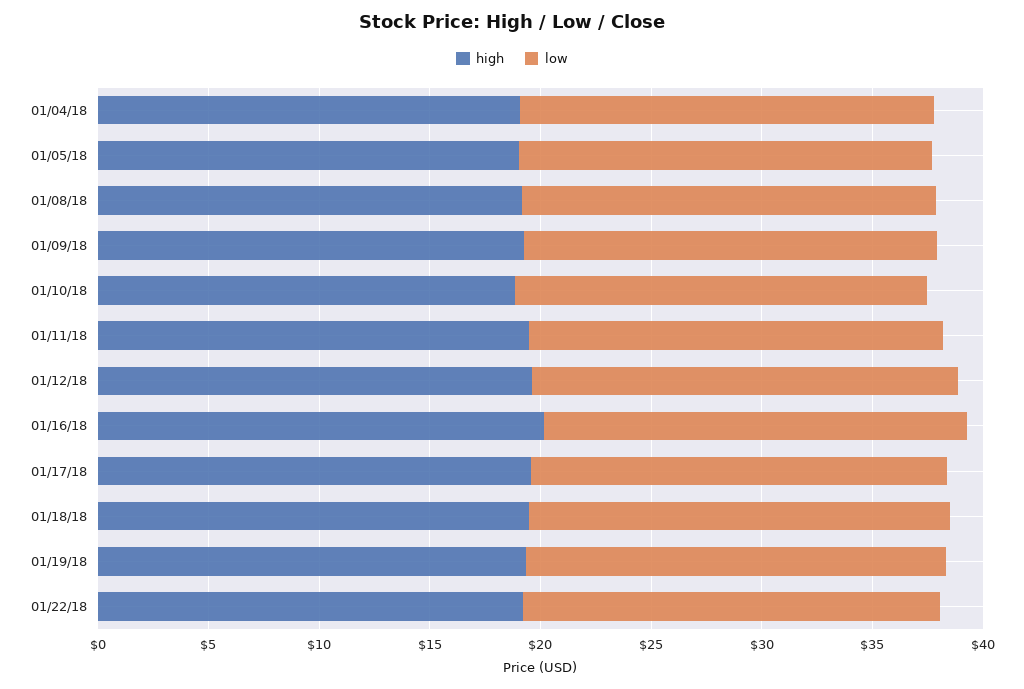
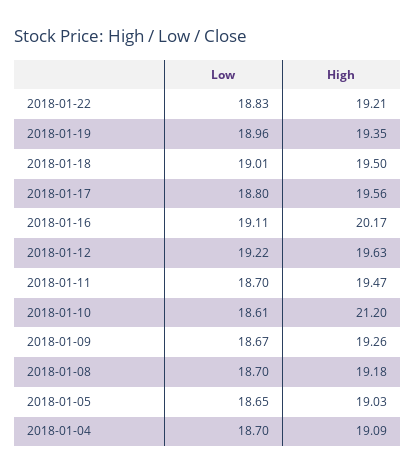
  {
    "high": {
      "01/04/18": 19.09,
      "01/05/18": 19.03,
      "01/08/18": 19.18,
      "01/09/18": 19.26,
-     "01/10/18": 19,
+     "01/10/18": 21.2,
      "01/11/18": 19.47,
      "01/12/18": 19.63,
      "01/16/18": 20.17,
      "01/17/18": 19.56,
      "01/18/18": 19.5,
      "01/19/18": 19.35,
      "01/22/18": 19.21
    },
    "low": {
      "01/04/18": 18.7,
      "01/05/18": 18.65,
      "01/08/18": 18.7,
      "01/09/18": 18.67,
      "01/10/18": 18.61,
      "01/11/18": 18.7,
      "01/12/18": 19.22,
      "01/16/18": 19.11,
      "01/17/18": 18.8,
      "01/18/18": 19.01,
      "01/19/18": 18.96,
      "01/22/18": 18.83
    }
  }

